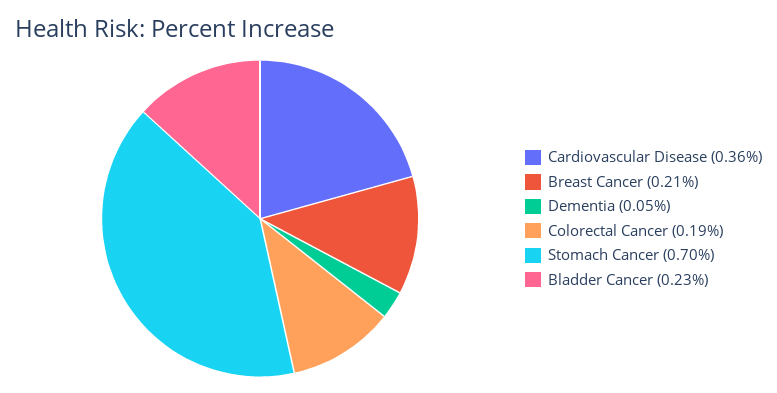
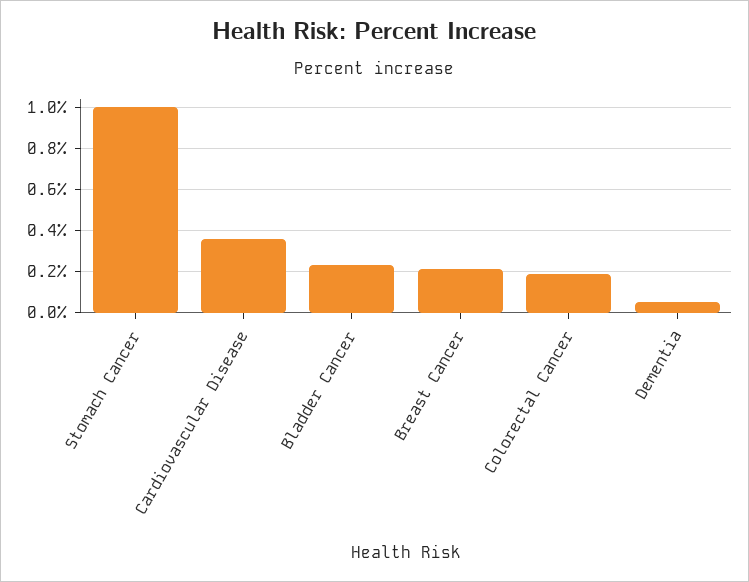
  {
    "Cardiovascular Disease": 0.36,
    "Breast Cancer": 0.21,
    "Dementia": 0.05,
    "Colorectal Cancer": 0.19,
-   "Stomach Cancer": 0.7,
+   "Stomach Cancer": 1,
    "Bladder Cancer": 0.23
  }

